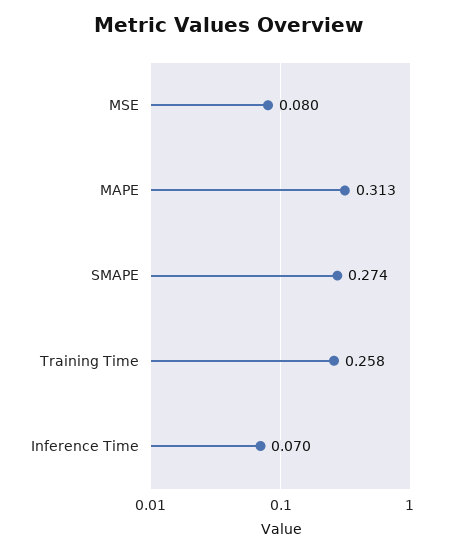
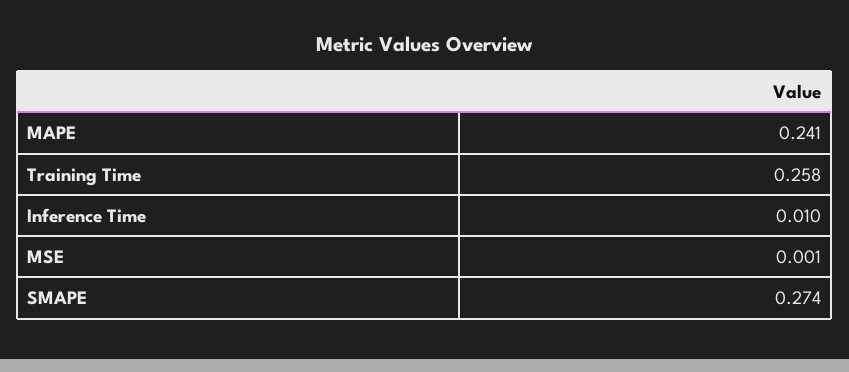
  {
-   "MSE": 0.08,
+   "MSE": 0.001,
-   "MAPE": 0.313,
+   "MAPE": 0.241,
    "SMAPE": 0.274,
    "Training Time": 0.258,
-   "Inference Time": 0.07
+   "Inference Time": 0.01
  }

